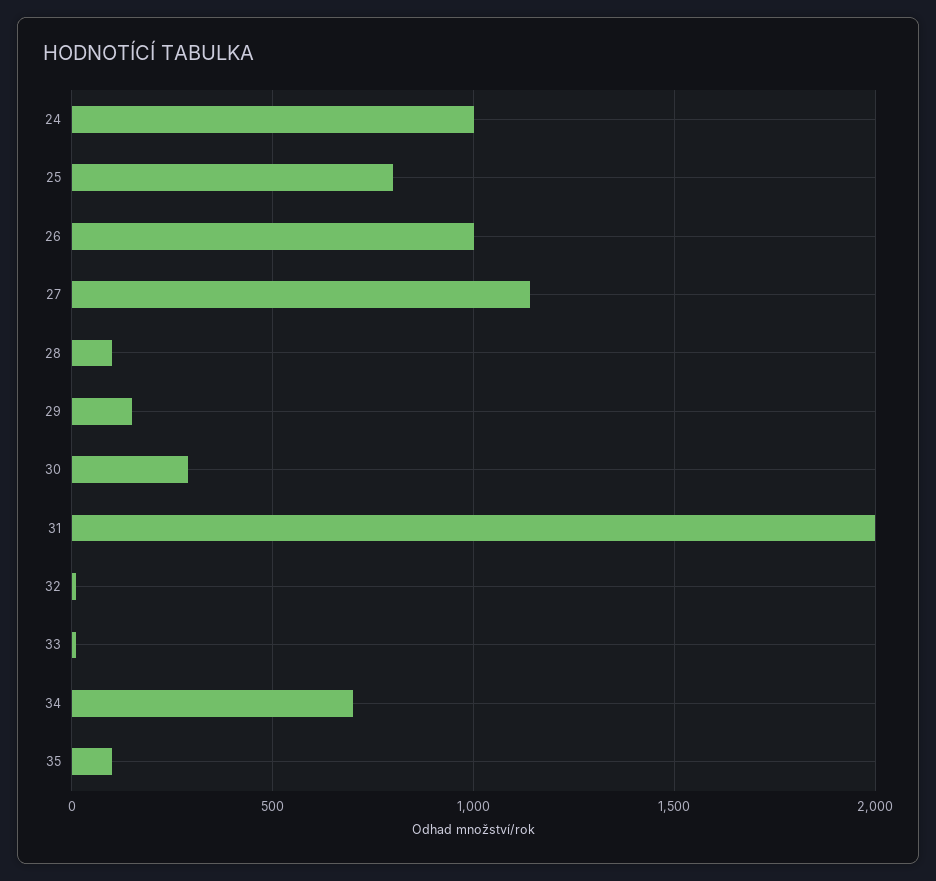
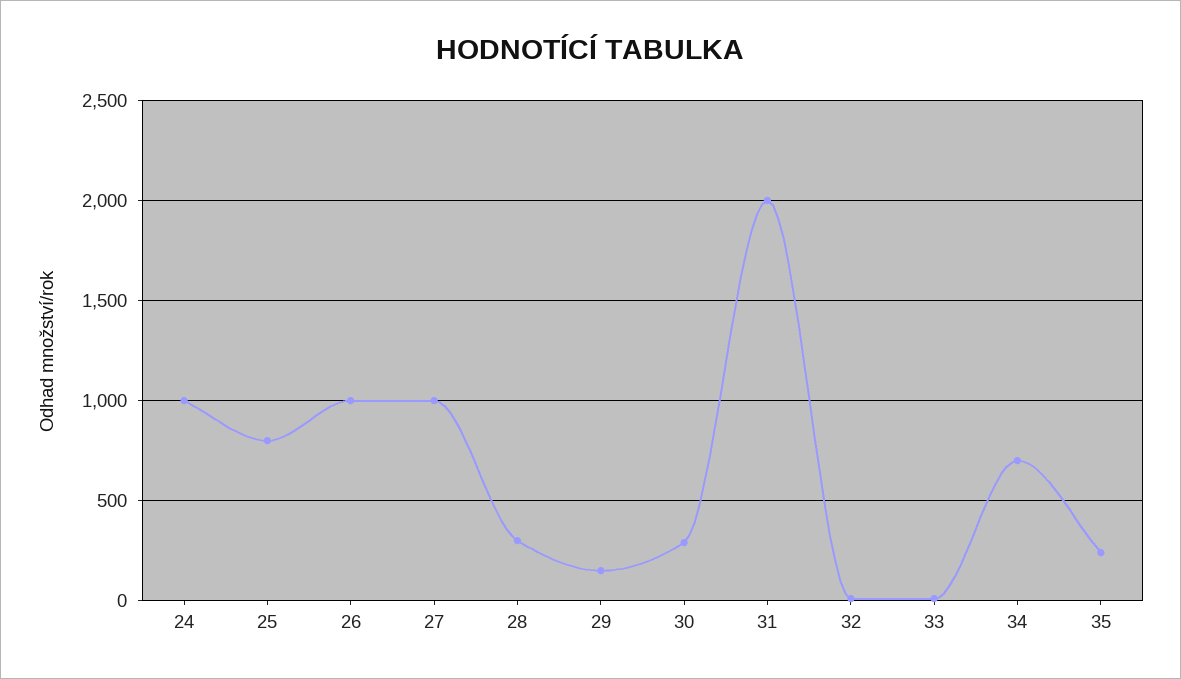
  {
    "24": 1000,
    "25": 800,
    "26": 1000,
-   "27": 1150,
+   "27": 1000,
-   "28": 100,
+   "28": 300,
    "29": 150,
    "30": 300,
    "31": 2000,
    "32": 0,
    "33": 0,
    "34": 700,
-   "35": 100
+   "35": 250
  }

